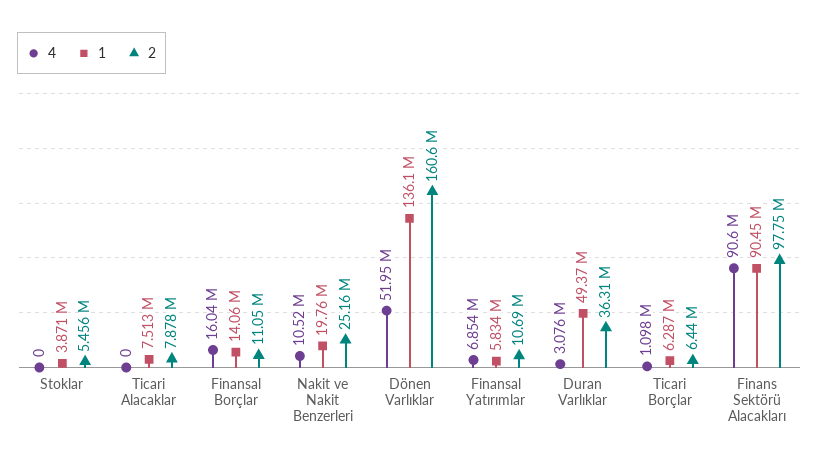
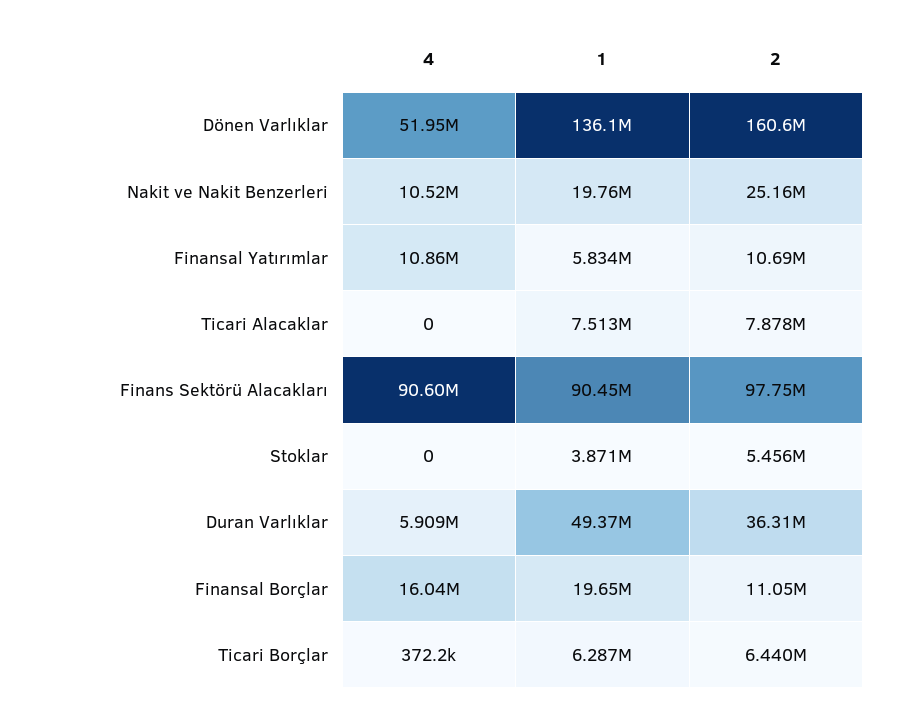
  {
    "4": {
      "Stoklar": 0,
      "Ticari Alacaklar": 0,
      "Finansal Borçlar": 16040000,
      "Nakit ve Nakit Benzerleri": 10520000,
      "Dönen Varlıklar": 51950000,
-     "Finansal Yatırımlar": 6854000,
+     "Finansal Yatırımlar": 10860000,
-     "Duran Varlıklar": 3076000,
+     "Duran Varlıklar": 5909000,
-     "Ticari Borçlar": 1098000,
+     "Ticari Borçlar": 372200,
      "Finans Sektörü Alacakları": 90600000
    },
    "1": {
      "Stoklar": 3871000,
      "Ticari Alacaklar": 7513000,
-     "Finansal Borçlar": 14060000,
+     "Finansal Borçlar": 19650000,
      "Nakit ve Nakit Benzerleri": 19760000,
      "Dönen Varlıklar": 136100000,
      "Finansal Yatırımlar": 5834000,
      "Duran Varlıklar": 49370000,
      "Ticari Borçlar": 6287000,
      "Finans Sektörü Alacakları": 90450000
    },
    "2": {
      "Stoklar": 5456000,
      "Ticari Alacaklar": 7878000,
      "Finansal Borçlar": 11050000,
      "Nakit ve Nakit Benzerleri": 25160000,
      "Dönen Varlıklar": 160600000,
      "Finansal Yatırımlar": 10690000,
      "Duran Varlıklar": 36310000,
      "Ticari Borçlar": 6440000,
      "Finans Sektörü Alacakları": 97750000
    }
  }

